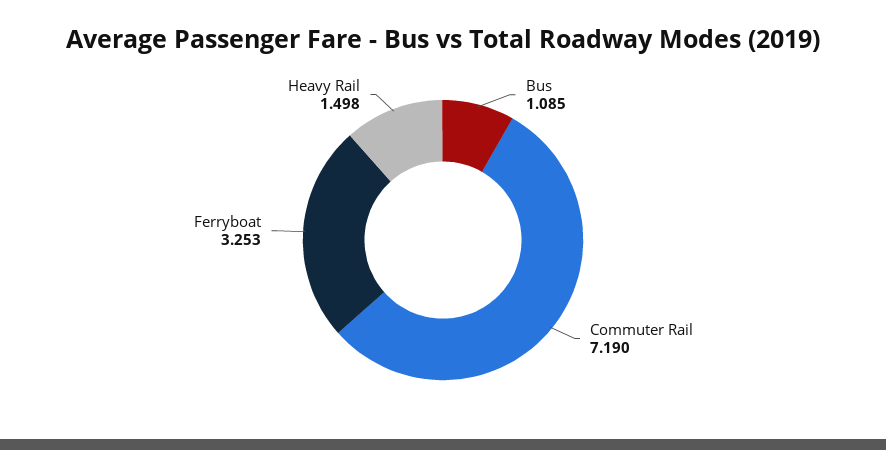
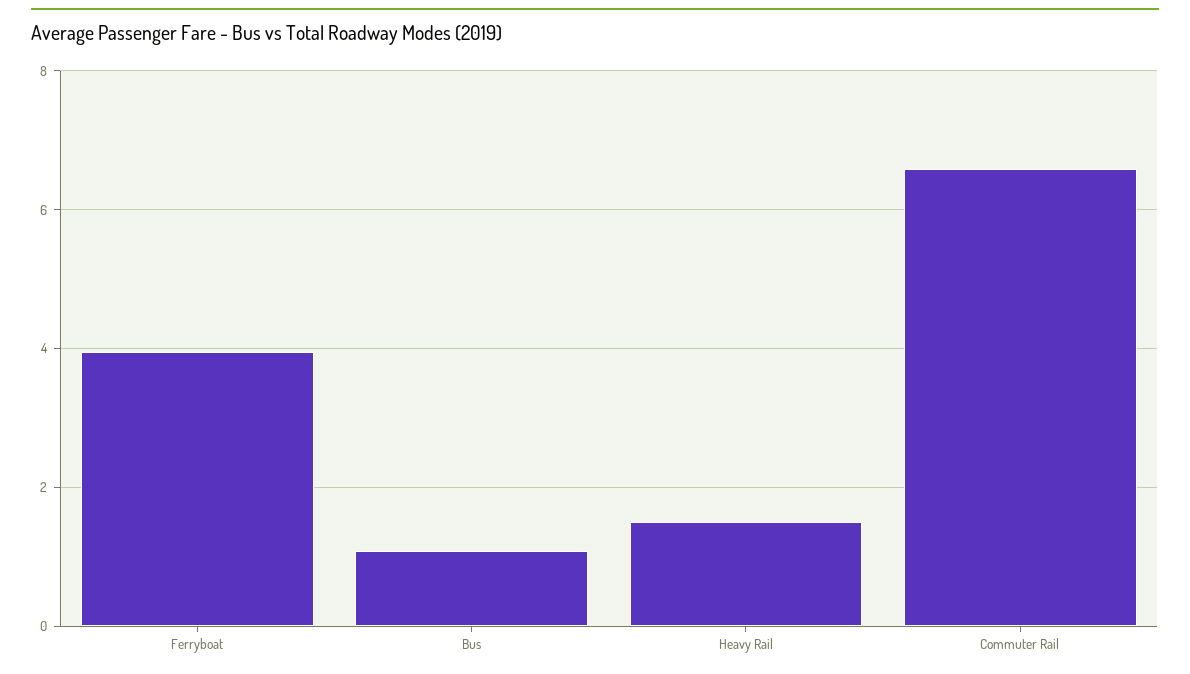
  {
    "Bus": 1.085,
-   "Commuter Rail": 7.19,
+   "Commuter Rail": 6.6,
-   "Ferryboat": 3.253,
+   "Ferryboat": 4,
    "Heavy Rail": 1.498
  }

